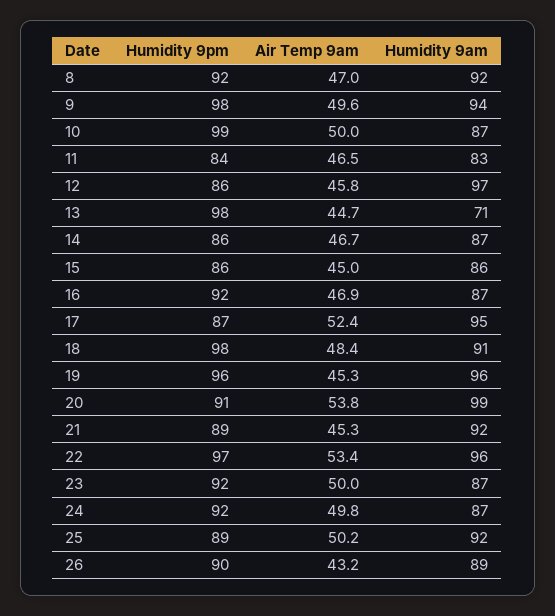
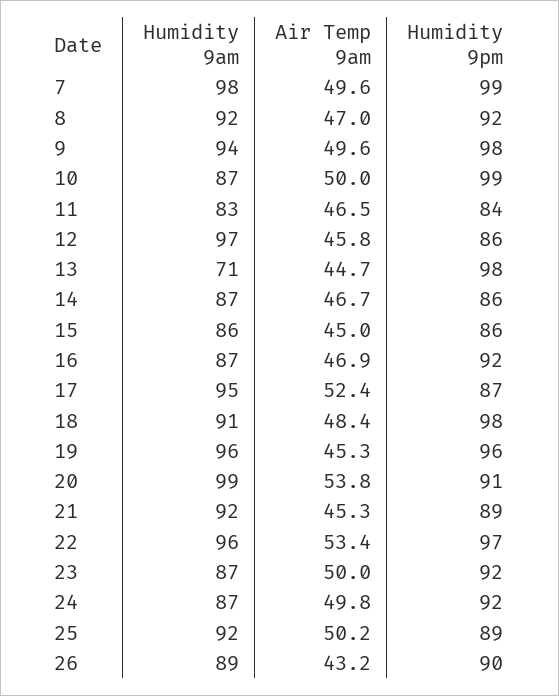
  {
    "Humidity 9pm": {
      "8": 92,
      "9": 98,
      "10": 99,
      "11": 84,
      "12": 86,
      "13": 98,
      "14": 86,
      "15": 86,
      "16": 92,
      "17": 87,
      "18": 98,
      "19": 96,
      "20": 91,
      "21": 89,
      "22": 97,
      "23": 92,
      "24": 92,
      "25": 89,
-     "26": 90
+     "26": 90,
+     "7": 99
    },
    "Air Temp 9am": {
      "8": 47,
      "9": 49.6,
      "10": 50,
      "11": 46.5,
      "12": 45.8,
      "13": 44.7,
      "14": 46.7,
      "15": 45,
      "16": 46.9,
      "17": 52.4,
      "18": 48.4,
      "19": 45.3,
      "20": 53.8,
      "21": 45.3,
      "22": 53.4,
      "23": 50,
      "24": 49.8,
      "25": 50.2,
-     "26": 43.2
+     "26": 43.2,
+     "7": 49.6
    },
    "Humidity 9am": {
      "8": 92,
      "9": 94,
      "10": 87,
      "11": 83,
      "12": 97,
      "13": 71,
      "14": 87,
      "15": 86,
      "16": 87,
      "17": 95,
      "18": 91,
      "19": 96,
      "20": 99,
      "21": 92,
      "22": 96,
      "23": 87,
      "24": 87,
      "25": 92,
-     "26": 89
+     "26": 89,
+     "7": 98
    }
  }

